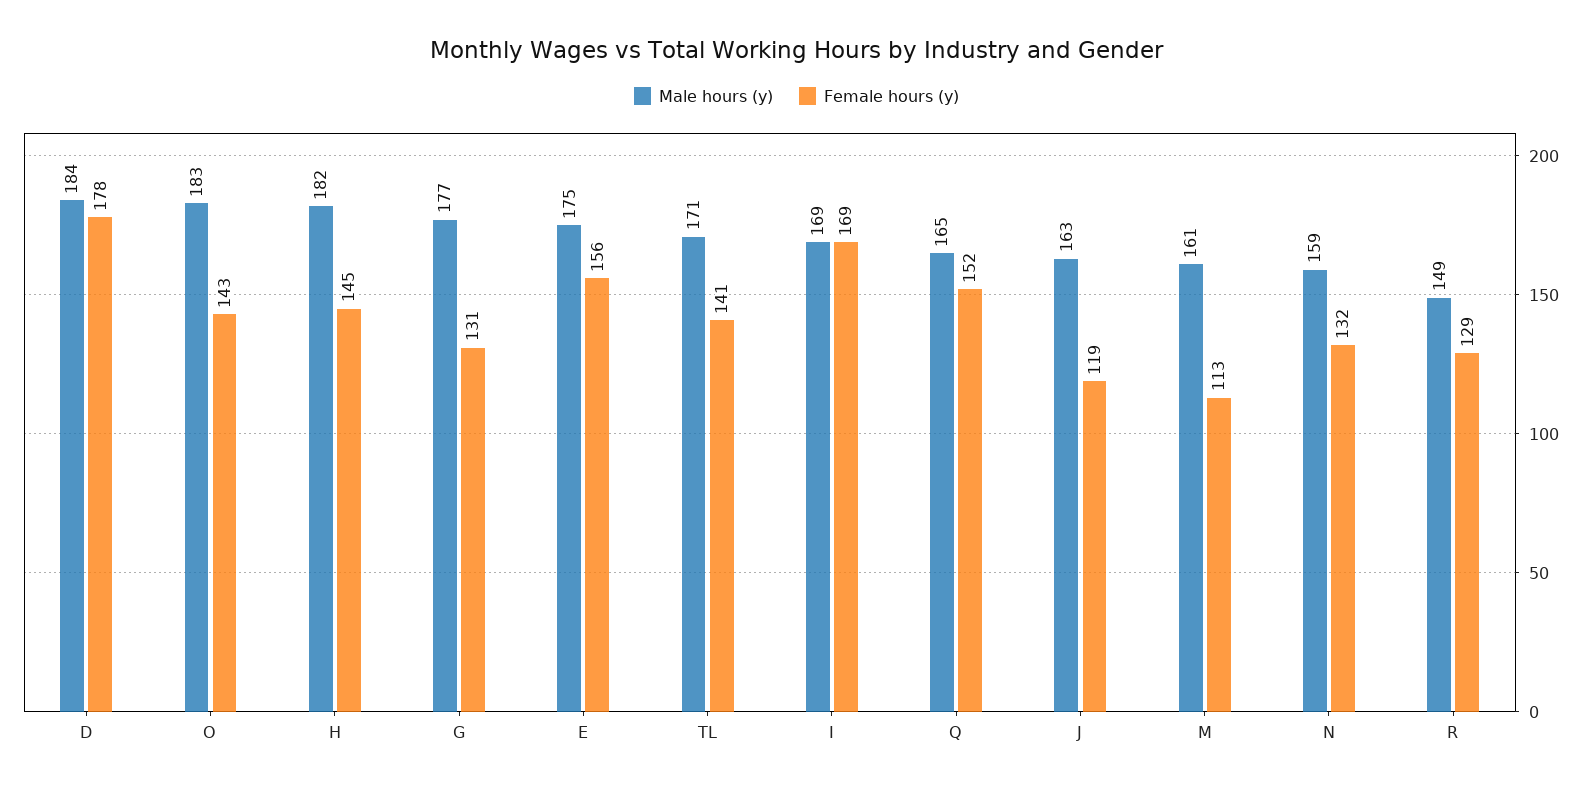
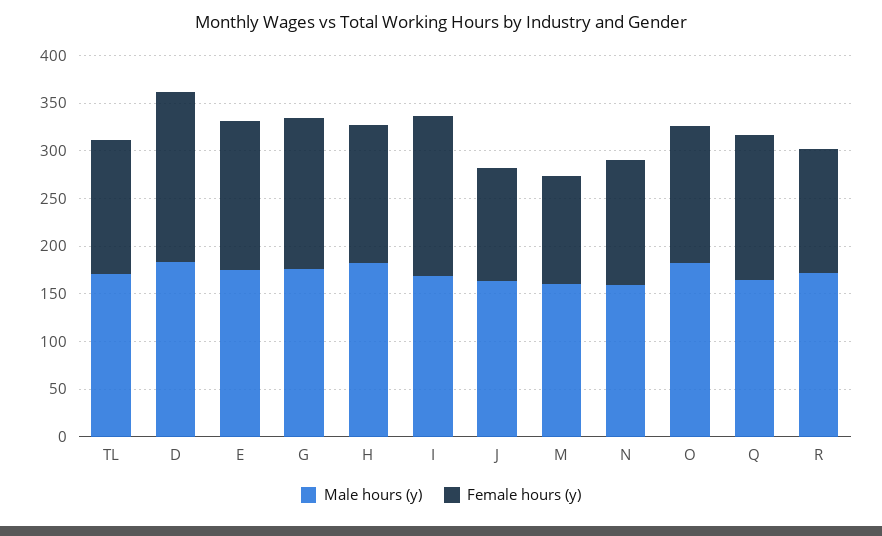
  {
    "Male hours (y)": {
      "D": 184,
      "O": 183,
      "H": 182,
      "G": 177,
      "E": 175,
      "TL": 171,
      "I": 169,
      "Q": 165,
      "J": 163,
      "M": 161,
      "N": 159,
-     "R": 149
+     "R": 170
    },
    "Female hours (y)": {
      "D": 178,
      "O": 143,
      "H": 145,
-     "G": 131,
+     "G": 160,
      "E": 156,
      "TL": 141,
      "I": 169,
      "Q": 152,
      "J": 119,
      "M": 113,
      "N": 132,
      "R": 129
    }
  }

